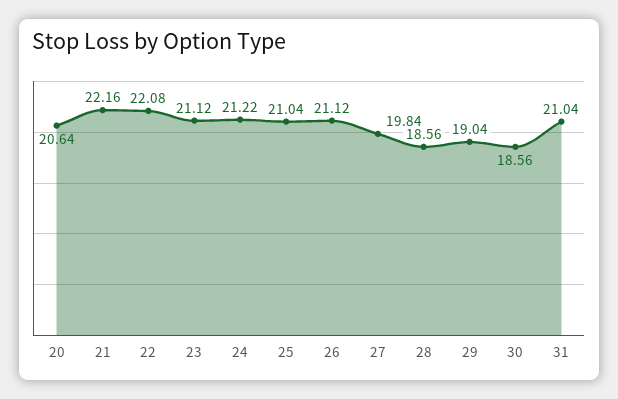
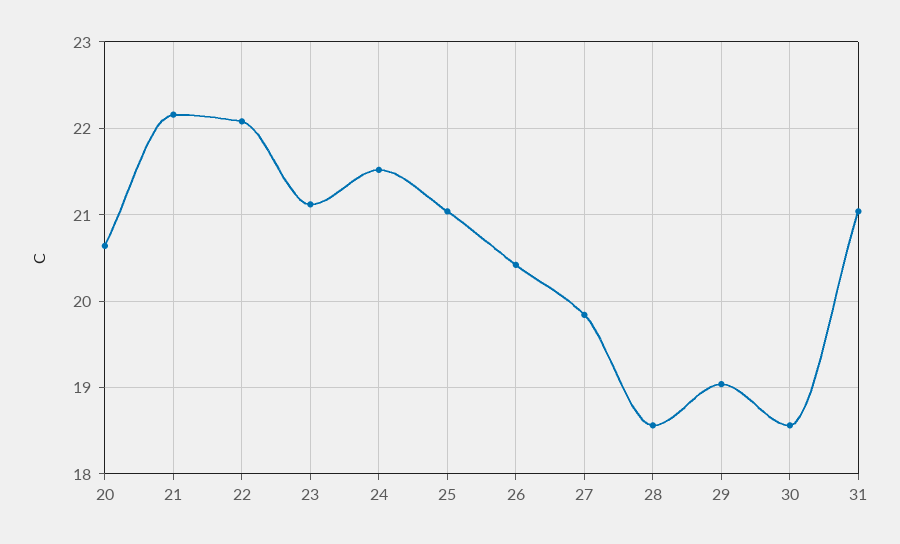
  {
    "20": 20.64,
    "21": 22.16,
    "22": 22.08,
    "23": 21.12,
-   "24": 21.22,
+   "24": 21.5,
    "25": 21.04,
-   "26": 21.12,
+   "26": 20.4,
    "27": 19.84,
    "28": 18.56,
    "29": 19.04,
    "30": 18.56,
    "31": 21.04
  }

